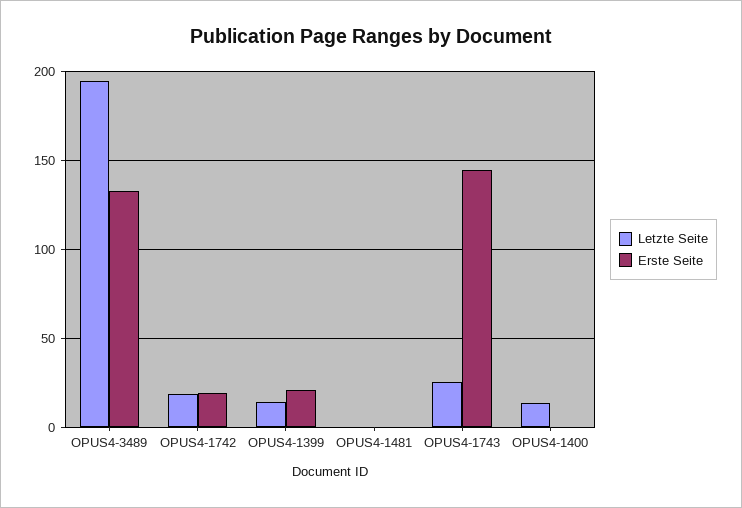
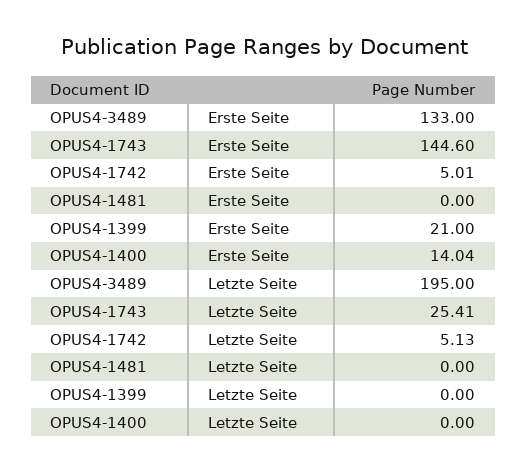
  {
    "Letzte Seite": {
      "OPUS4-3489": 195,
-     "OPUS4-1742": 20,
+     "OPUS4-1742": 5.13,
-     "OPUS4-1399": 15,
+     "OPUS4-1399": 0,
      "OPUS4-1481": 0,
      "OPUS4-1743": 25.41,
-     "OPUS4-1400": 15
+     "OPUS4-1400": 0
    },
    "Erste Seite": {
      "OPUS4-3489": 133,
-     "OPUS4-1742": 20,
+     "OPUS4-1742": 5.01,
      "OPUS4-1399": 21,
      "OPUS4-1481": 0,
      "OPUS4-1743": 144.6,
-     "OPUS4-1400": 0
+     "OPUS4-1400": 14.04
    }
  }

